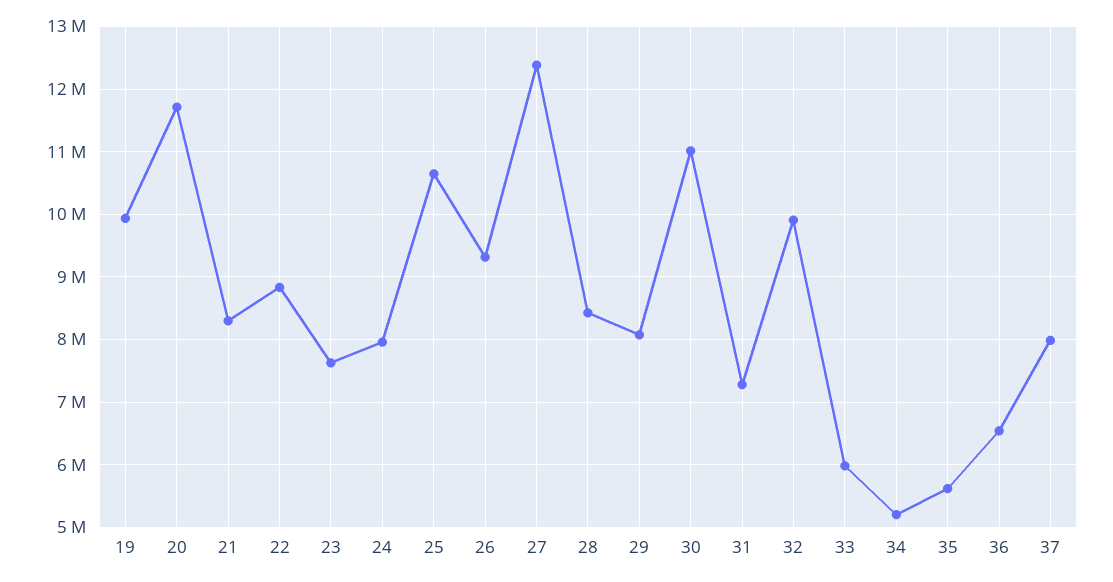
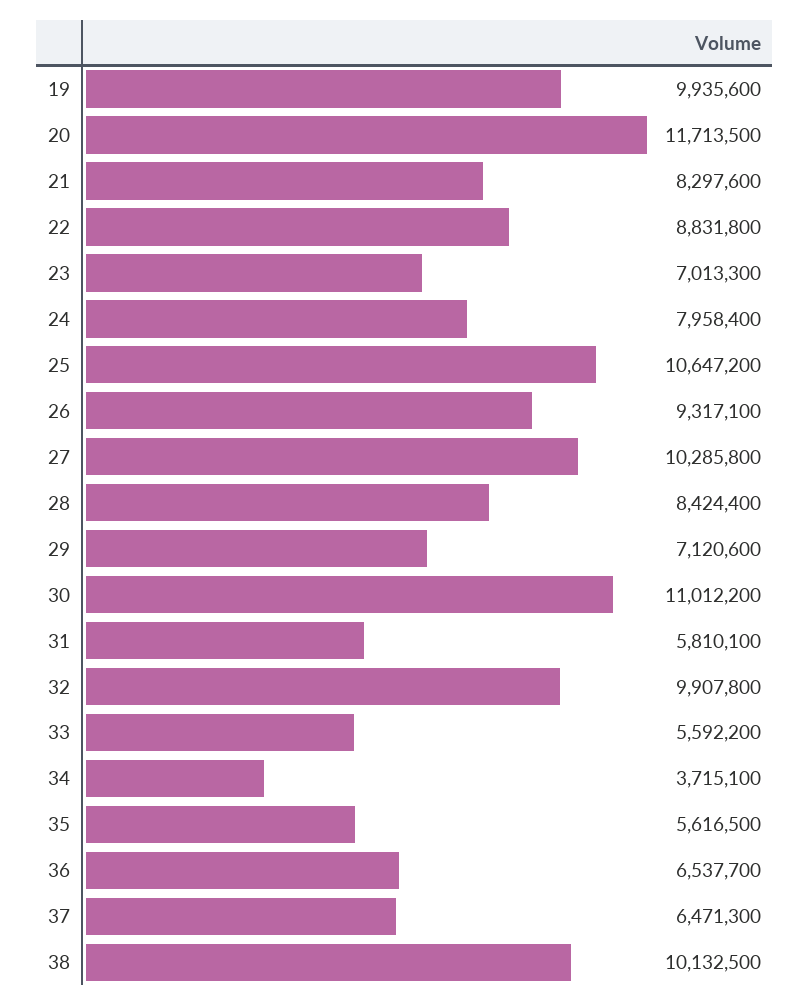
  {
    "19": 9935600,
    "20": 11713500,
    "21": 8297600,
    "22": 8831800,
-   "23": 7600000,
+   "23": 7013300,
    "24": 7958400,
    "25": 10647200,
    "26": 9317100,
-   "27": 12400000,
+   "27": 10285800,
    "28": 8424400,
-   "29": 8100000,
+   "29": 7120600,
    "30": 11012200,
-   "31": 7300000,
+   "31": 5810100,
    "32": 9907800,
-   "33": 6000000,
+   "33": 5592200,
-   "34": 5200000,
+   "34": 3715100,
    "35": 5616500,
    "36": 6537700,
-   "37": 8000000
+   "37": 6471300,
+   "38": 10132500
  }

